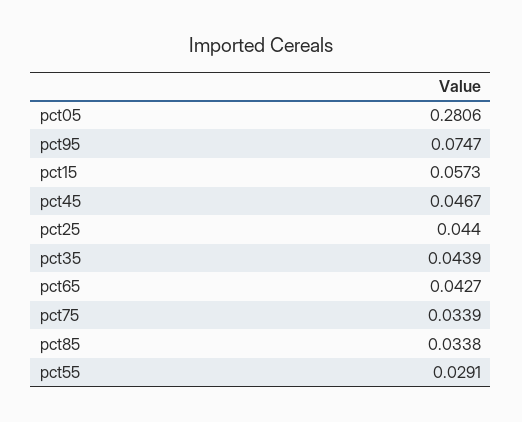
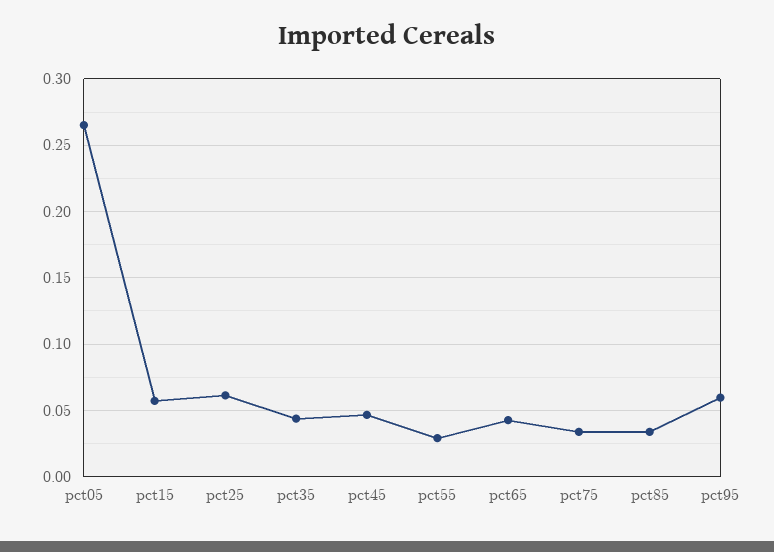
  {
-   "pct05": 0.2806,
+   "pct05": 0.265,
-   "pct95": 0.0747,
+   "pct95": 0.06,
    "pct15": 0.0573,
    "pct45": 0.0467,
-   "pct25": 0.044,
+   "pct25": 0.06,
    "pct35": 0.0439,
    "pct65": 0.0427,
    "pct75": 0.0339,
    "pct85": 0.0338,
    "pct55": 0.0291
  }

